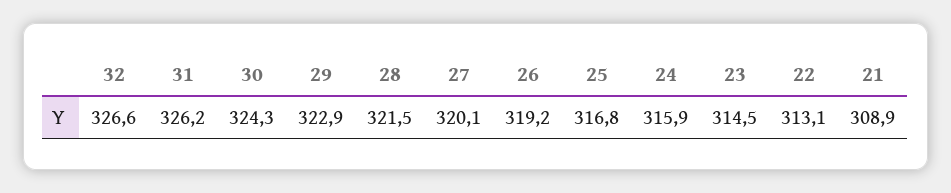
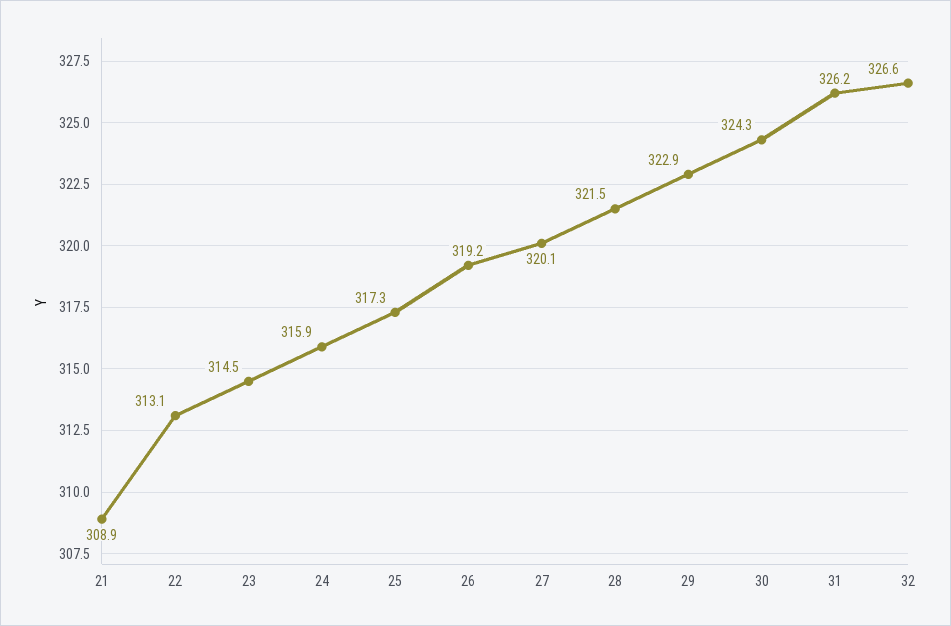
  {
    "32": 326.6,
    "31": 326.2,
    "30": 324.3,
    "29": 322.9,
    "28": 321.5,
    "27": 320.1,
    "26": 319.2,
-   "25": 316.8,
+   "25": 317.3,
    "24": 315.9,
    "23": 314.5,
    "22": 313.1,
    "21": 308.9
  }

